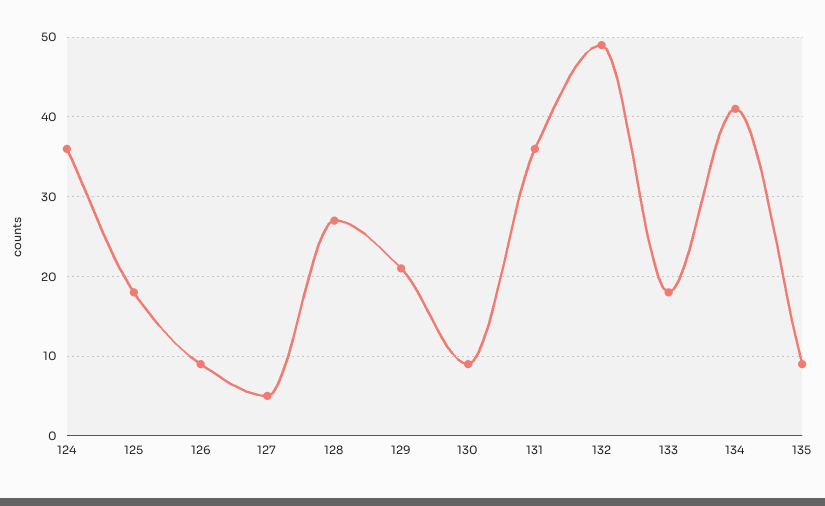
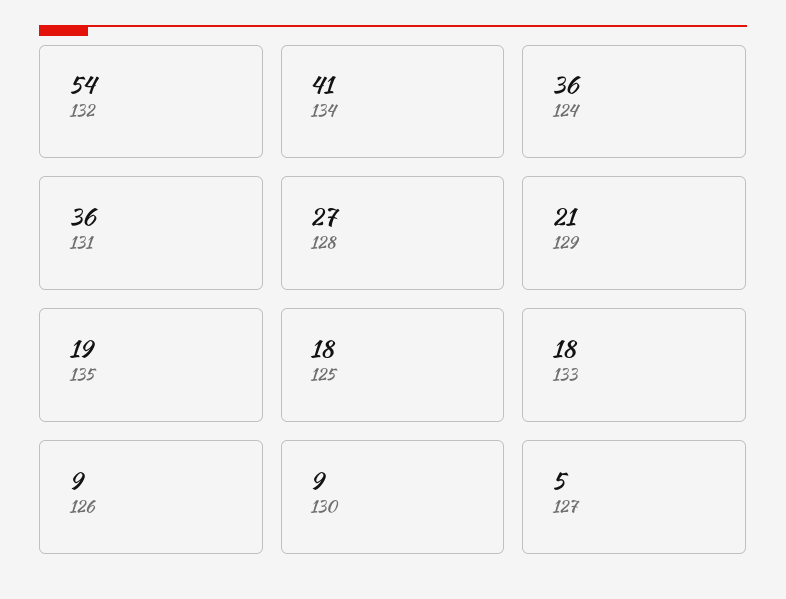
  {
    "124": 36,
    "125": 18,
    "126": 9,
    "127": 5,
    "128": 27,
    "129": 21,
    "130": 9,
    "131": 36,
-   "132": 49,
+   "132": 54,
    "133": 18,
    "134": 41,
-   "135": 9
+   "135": 19
  }

